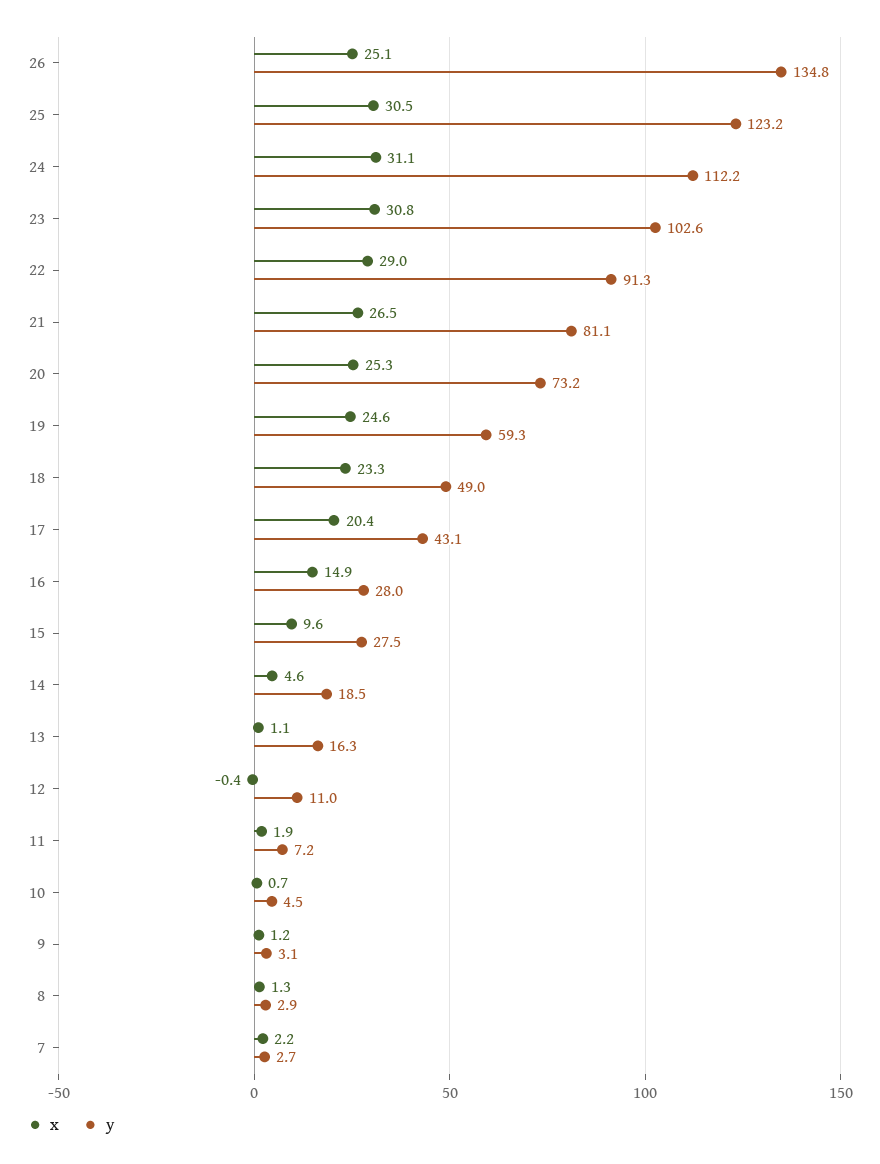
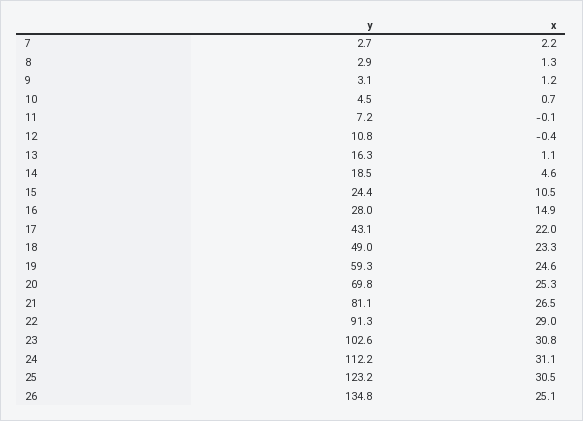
  {
    "x": {
      "26": 25.1,
      "25": 30.5,
      "24": 31.1,
      "23": 30.8,
      "22": 29,
      "21": 26.5,
      "20": 25.3,
      "19": 24.6,
      "18": 23.3,
-     "17": 20.4,
+     "17": 22,
      "16": 14.9,
-     "15": 9.6,
+     "15": 10.5,
      "14": 4.6,
      "13": 1.1,
      "12": -0.4,
-     "11": 1.9,
+     "11": -0.1,
      "10": 0.7,
      "9": 1.2,
      "8": 1.3,
      "7": 2.2
    },
    "y": {
      "26": 134.8,
      "25": 123.2,
      "24": 112.2,
      "23": 102.6,
      "22": 91.3,
      "21": 81.1,
-     "20": 73.2,
+     "20": 69.8,
      "19": 59.3,
      "18": 49,
      "17": 43.1,
      "16": 28,
-     "15": 27.5,
+     "15": 24.4,
      "14": 18.5,
      "13": 16.3,
-     "12": 11,
+     "12": 10.8,
      "11": 7.2,
      "10": 4.5,
      "9": 3.1,
      "8": 2.9,
      "7": 2.7
    }
  }

